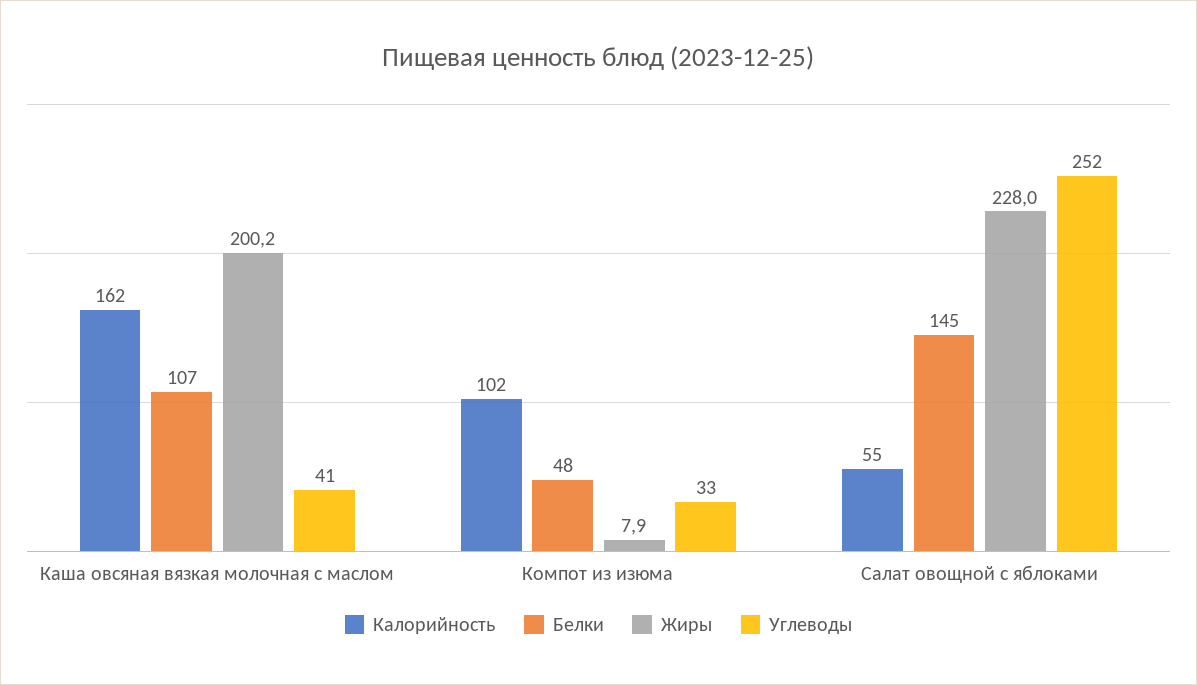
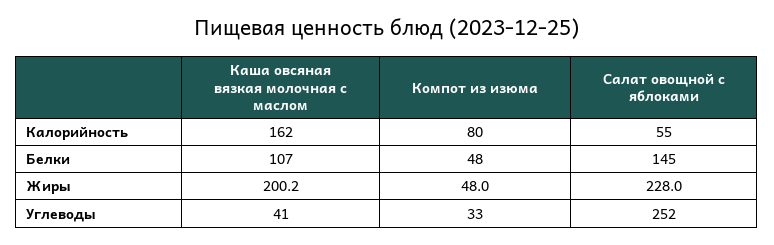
  {
    "Калорийность": {
      "Каша овсяная вязкая молочная с маслом": 162,
-     "Компот из изюма": 102,
+     "Компот из изюма": 80,
      "Салат овощной с яблоками": 55
    },
    "Белки": {
      "Каша овсяная вязкая молочная с маслом": 107,
      "Компот из изюма": 48,
      "Салат овощной с яблоками": 145
    },
    "Жиры": {
      "Каша овсяная вязкая молочная с маслом": 200.2,
-     "Компот из изюма": 7.9,
+     "Компот из изюма": 48,
      "Салат овощной с яблоками": 228
    },
    "Углеводы": {
      "Каша овсяная вязкая молочная с маслом": 41,
      "Компот из изюма": 33,
      "Салат овощной с яблоками": 252
    }
  }

